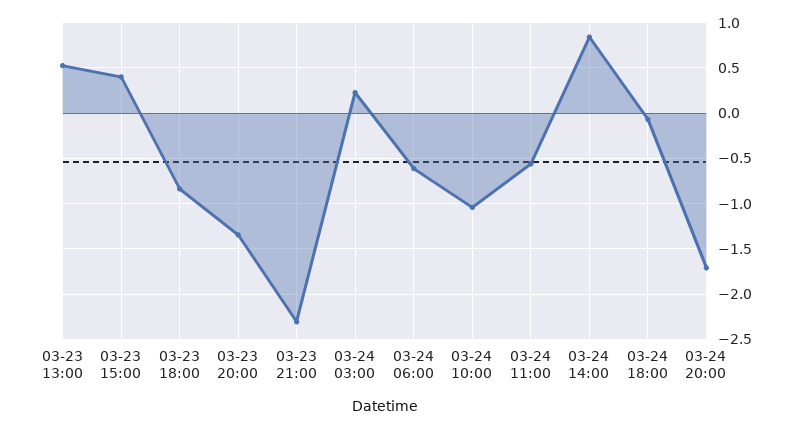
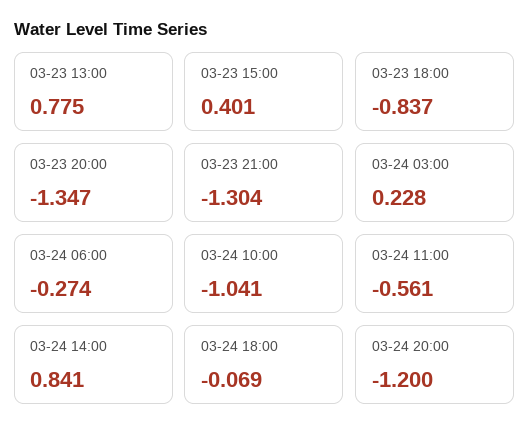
  {
-   "03-23 13:00": 0.5,
+   "03-23 13:00": 0.775,
    "03-23 15:00": 0.401,
    "03-23 18:00": -0.837,
    "03-23 20:00": -1.347,
-   "03-23 21:00": -2.3,
+   "03-23 21:00": -1.304,
    "03-24 03:00": 0.228,
-   "03-24 06:00": -0.6,
+   "03-24 06:00": -0.274,
    "03-24 10:00": -1.041,
    "03-24 11:00": -0.561,
    "03-24 14:00": 0.841,
    "03-24 18:00": -0.069,
-   "03-24 20:00": -1.7
+   "03-24 20:00": -1.2
  }

